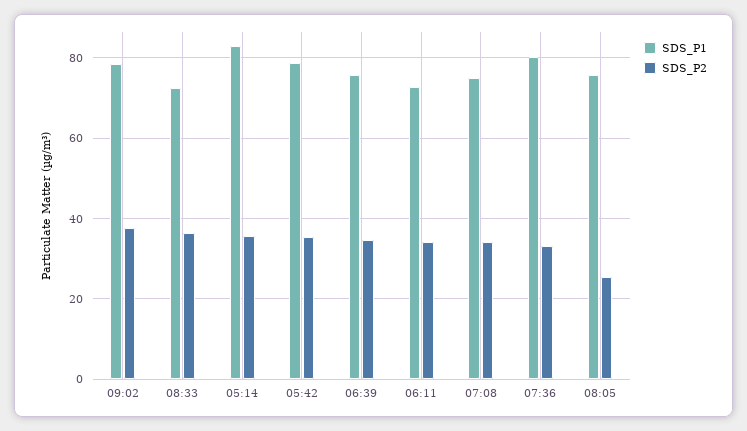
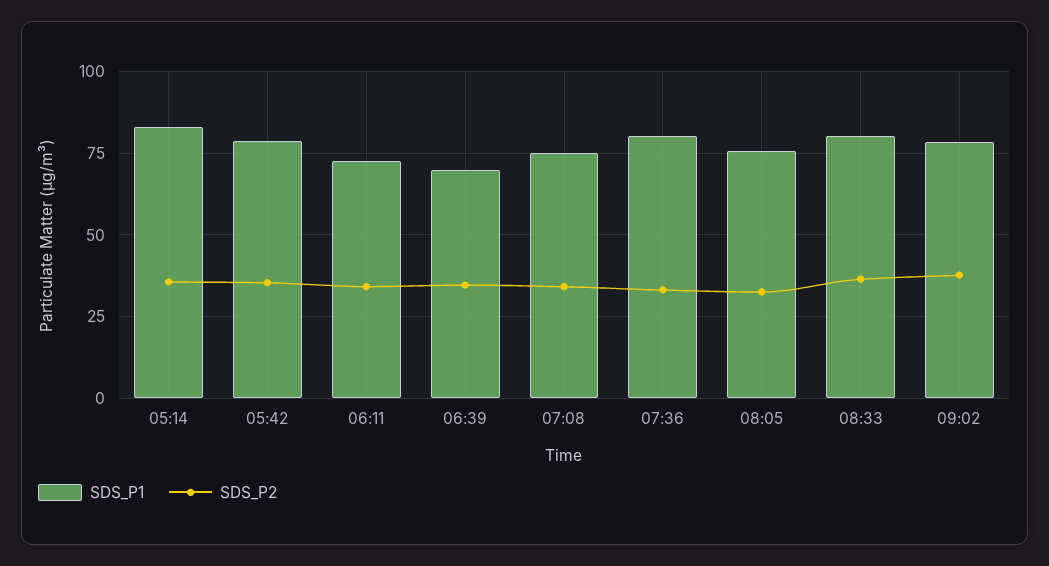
  {
    "SDS_P1": {
      "09:02": 78,
-     "08:33": 72,
+     "08:33": 80,
      "05:14": 84,
      "05:42": 78,
-     "06:39": 76,
+     "06:39": 70,
      "06:11": 72,
      "07:08": 76,
      "07:36": 80,
      "08:05": 76
    },
    "SDS_P2": {
      "09:02": 38,
      "08:33": 36,
      "05:14": 36,
      "05:42": 36,
      "06:39": 34,
      "06:11": 34,
      "07:08": 34,
      "07:36": 34,
-     "08:05": 26
+     "08:05": 32.5
    }
  }

